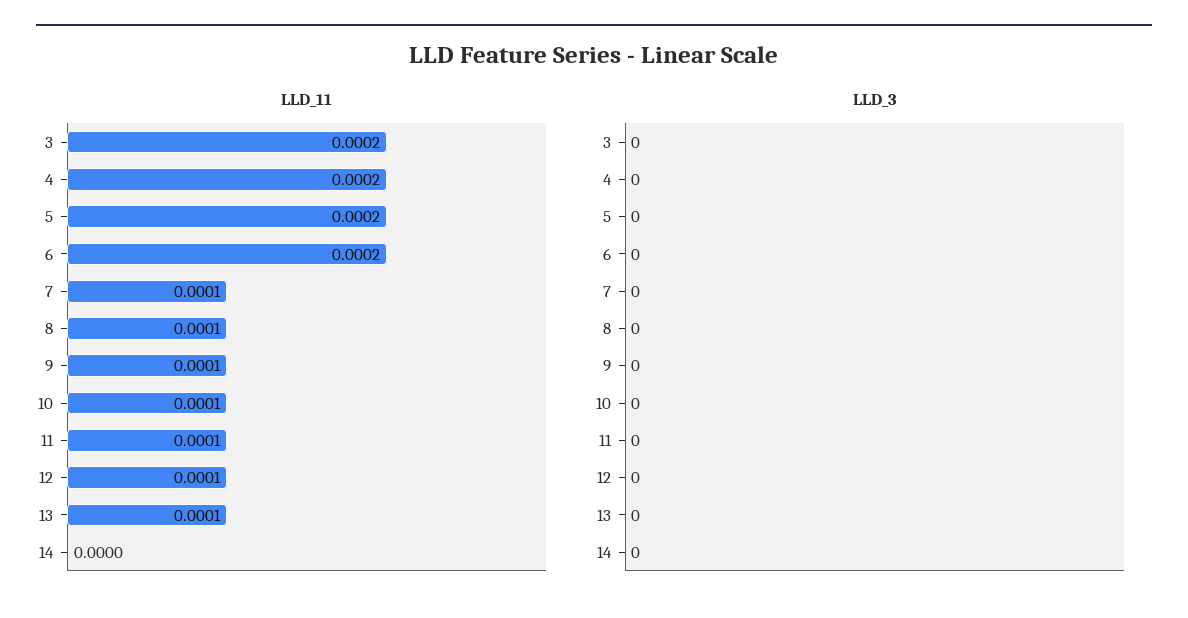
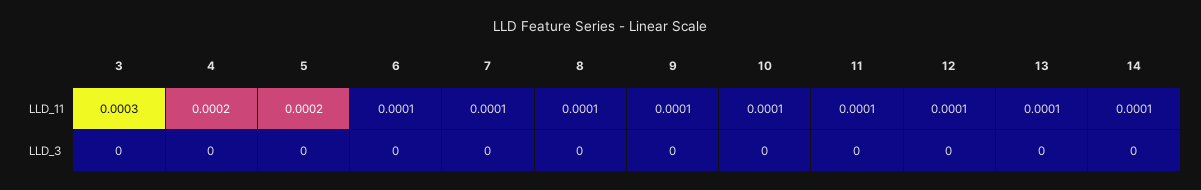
  {
    "LLD_11": {
-     "3": 0.0002,
+     "3": 0.0003,
      "4": 0.0002,
      "5": 0.0002,
-     "6": 0.0002,
+     "6": 0.0001,
      "7": 0.0001,
      "8": 0.0001,
      "9": 0.0001,
      "10": 0.0001,
      "11": 0.0001,
      "12": 0.0001,
      "13": 0.0001,
-     "14": 0
+     "14": 0.0001
    },
    "LLD_3": {
      "3": 0,
      "4": 0,
      "5": 0,
      "6": 0,
      "7": 0,
      "8": 0,
      "9": 0,
      "10": 0,
      "11": 0,
      "12": 0,
      "13": 0,
      "14": 0
    }
  }

